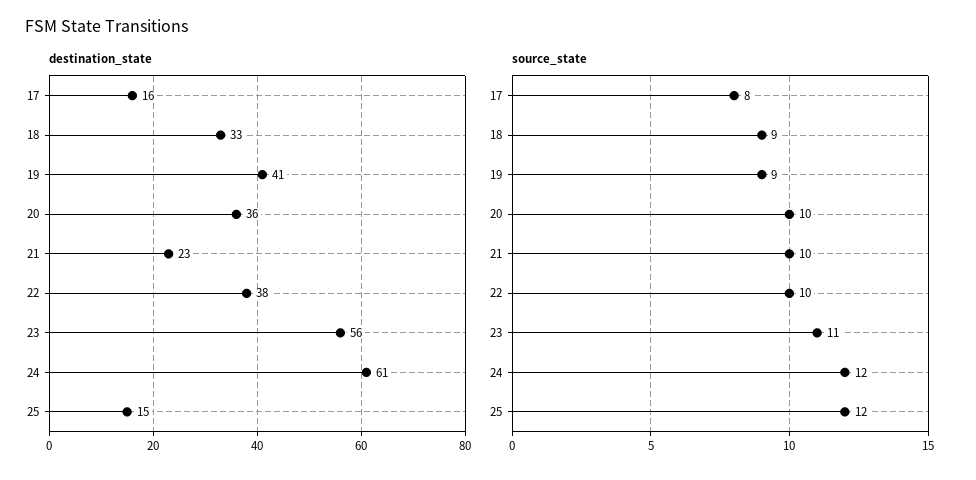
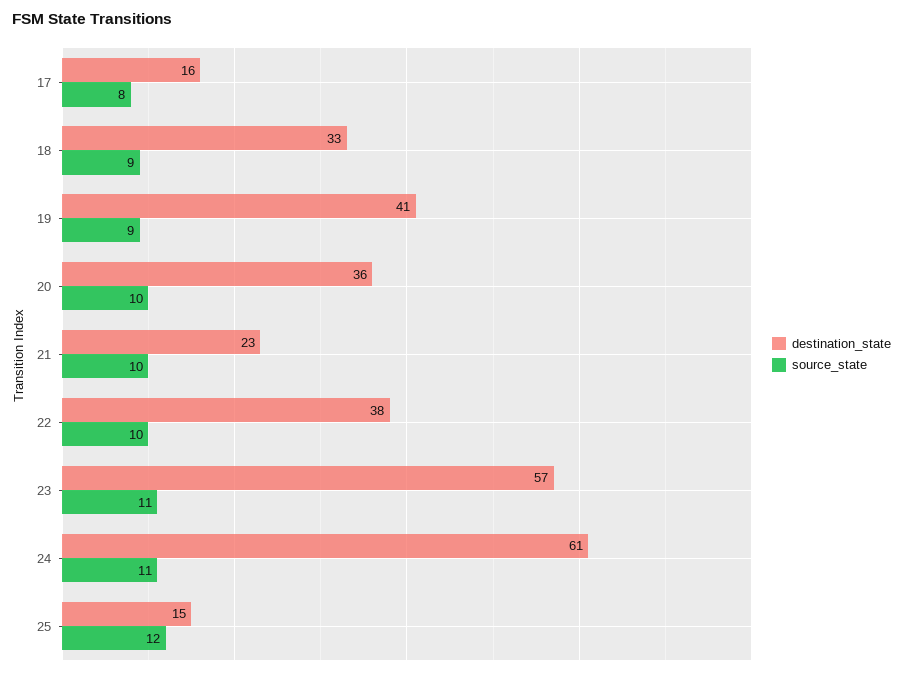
  {
    "destination_state": {
      "17": 16,
      "18": 33,
      "19": 41,
      "20": 36,
      "21": 23,
      "22": 38,
-     "23": 56,
+     "23": 57,
      "24": 61,
      "25": 15
    },
    "source_state": {
      "17": 8,
      "18": 9,
      "19": 9,
      "20": 10,
      "21": 10,
      "22": 10,
      "23": 11,
-     "24": 12,
+     "24": 11,
      "25": 12
    }
  }

